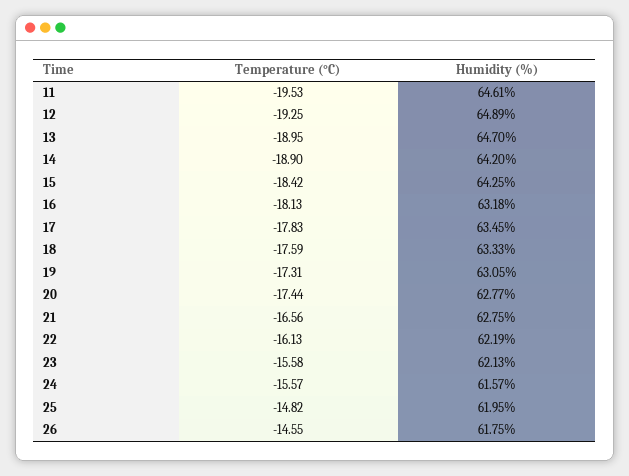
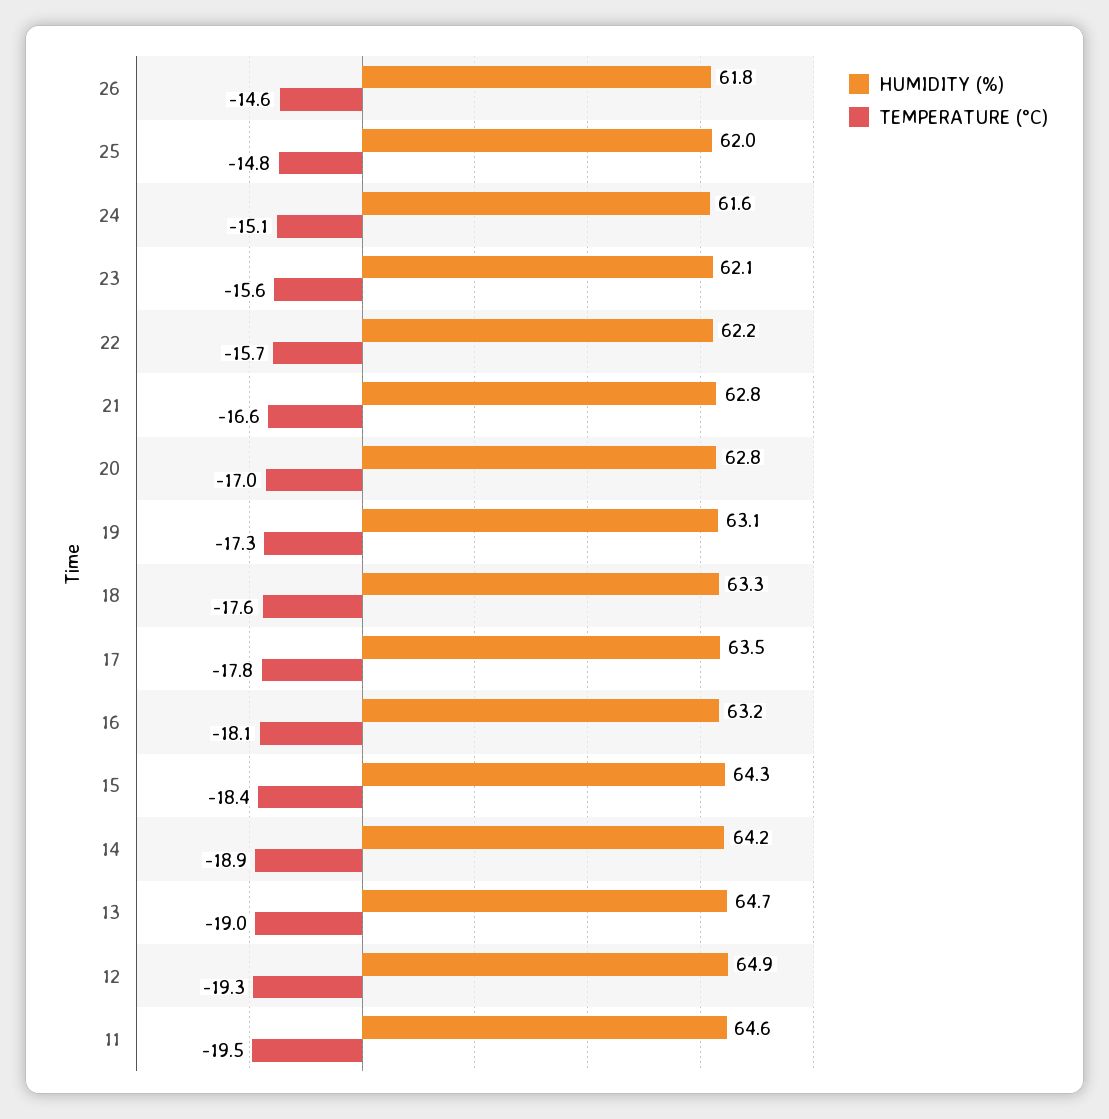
  {
    "Temperature (°C)": {
      "11": -19.53,
      "12": -19.25,
      "13": -18.95,
      "14": -18.9,
      "15": -18.42,
      "16": -18.13,
      "17": -17.83,
      "18": -17.59,
      "19": -17.31,
-     "20": -17.44,
+     "20": -17,
      "21": -16.56,
-     "22": -16.13,
+     "22": -15.7,
      "23": -15.58,
-     "24": -15.57,
+     "24": -15.1,
      "25": -14.82,
      "26": -14.55
    },
    "Humidity (%)": {
      "11": 64.61,
      "12": 64.89,
      "13": 64.7,
      "14": 64.2,
      "15": 64.25,
      "16": 63.18,
      "17": 63.45,
      "18": 63.33,
      "19": 63.05,
      "20": 62.77,
      "21": 62.75,
      "22": 62.19,
      "23": 62.13,
      "24": 61.57,
      "25": 61.95,
      "26": 61.75
    }
  }

